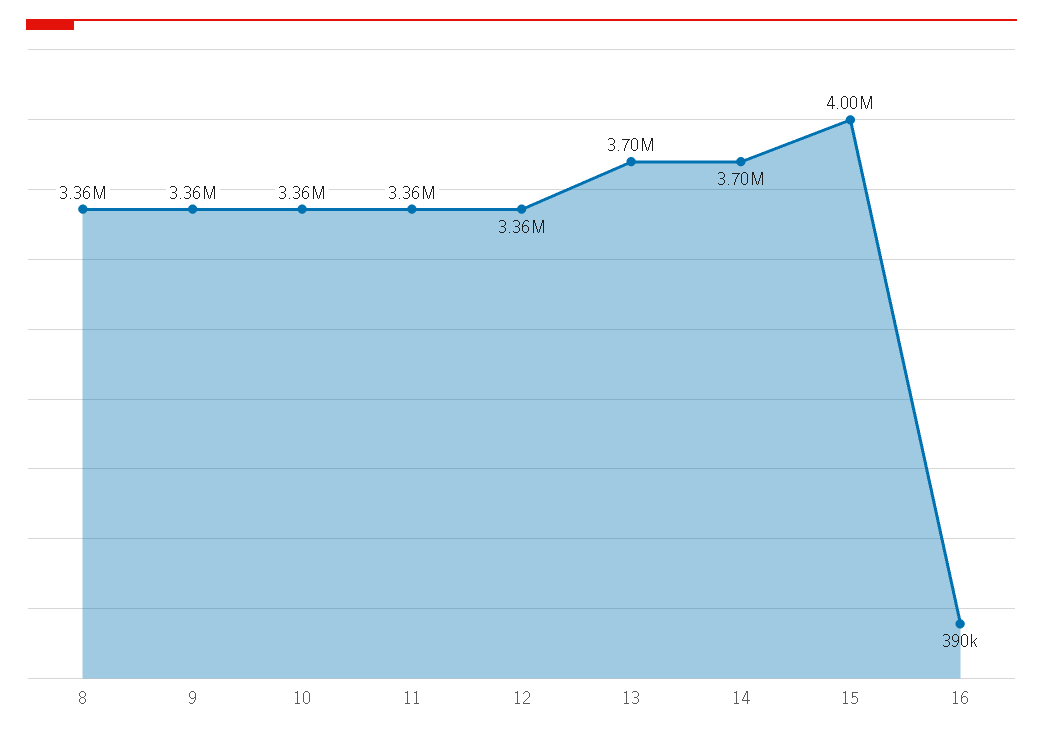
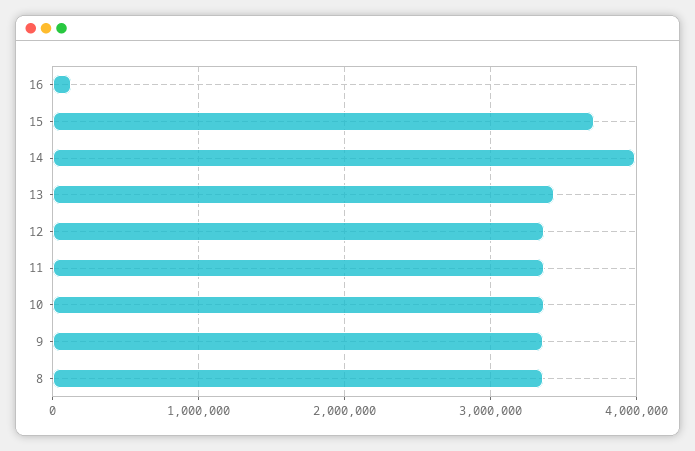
  {
    "8": 3360000,
    "9": 3360000,
    "10": 3360000,
    "11": 3360000,
    "12": 3360000,
-   "13": 3700000,
+   "13": 3400000,
-   "14": 3700000,
+   "14": 4000000,
-   "15": 4000000,
+   "15": 3700000,
-   "16": 390000
+   "16": 100000
  }

